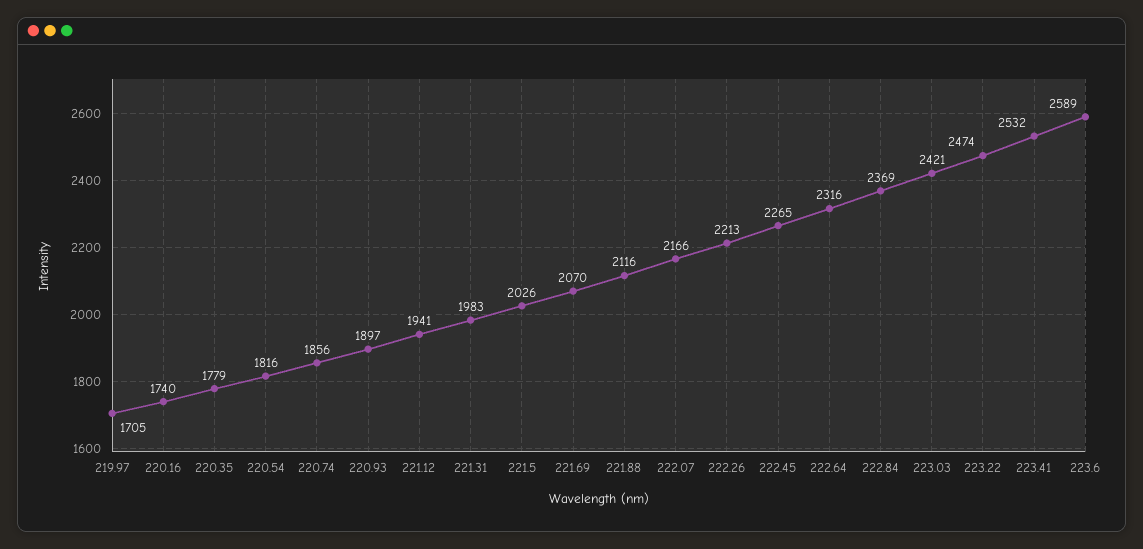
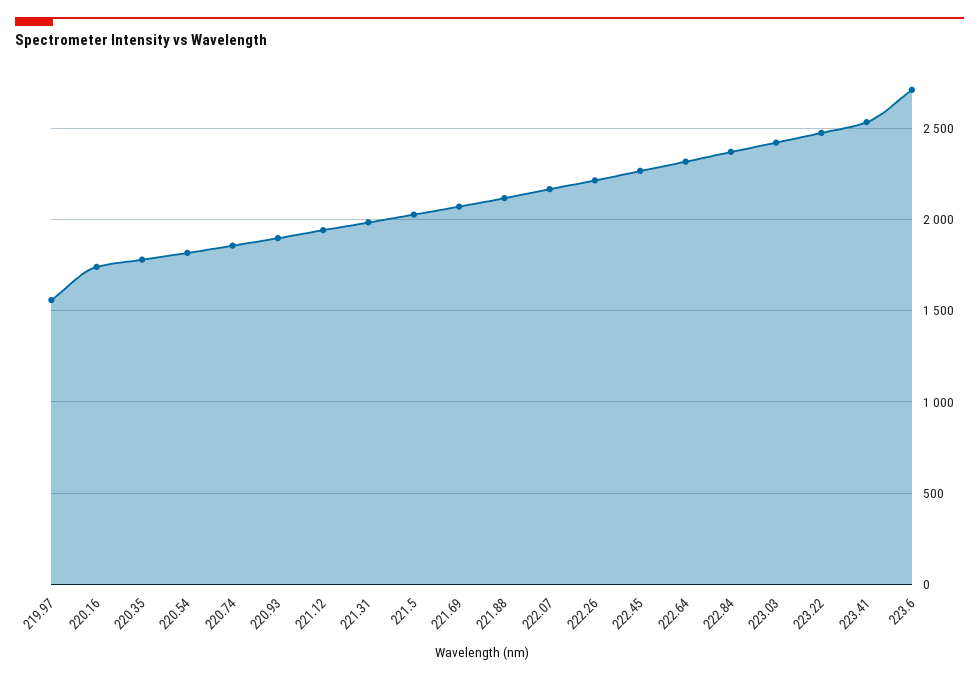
  {
-   "219.97": 1705,
+   "219.97": 1550,
    "220.16": 1740,
    "220.35": 1779,
    "220.54": 1816,
    "220.74": 1856,
    "220.93": 1897,
    "221.12": 1941,
    "221.31": 1983,
    "221.5": 2026,
    "221.69": 2070,
    "221.88": 2116,
    "222.07": 2166,
    "222.26": 2213,
    "222.45": 2265,
    "222.64": 2316,
    "222.84": 2369,
    "223.03": 2421,
    "223.22": 2474,
    "223.41": 2532,
-   "223.6": 2589
+   "223.6": 2700
  }

